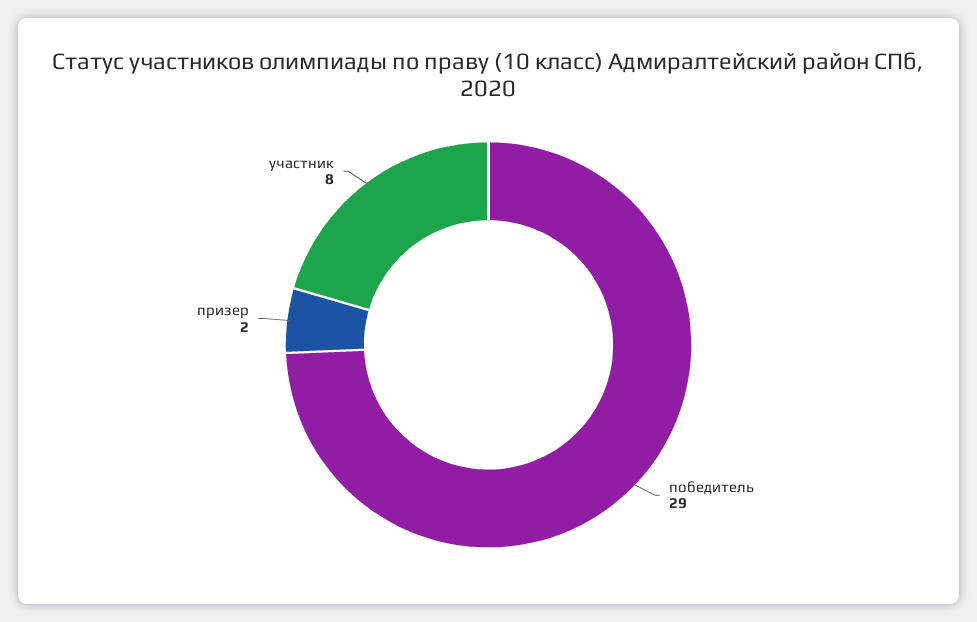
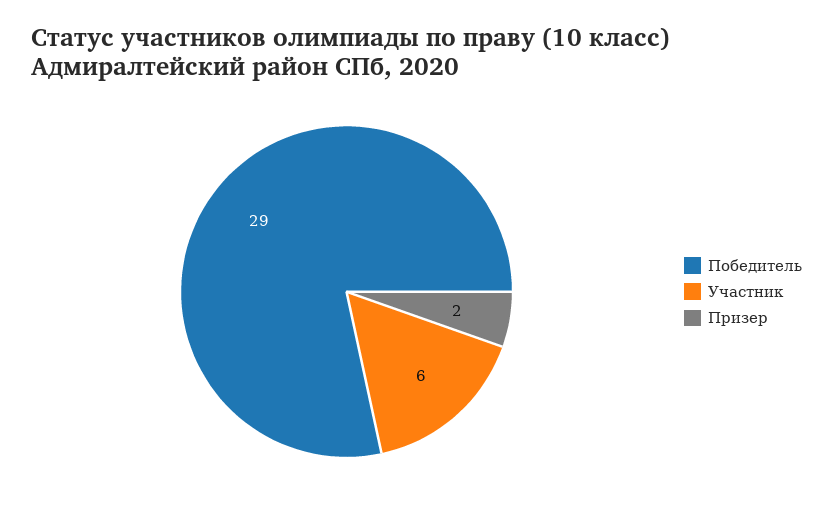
  {
    "победитель": 29,
    "призер": 2,
-   "участник": 8
+   "участник": 6
  }

